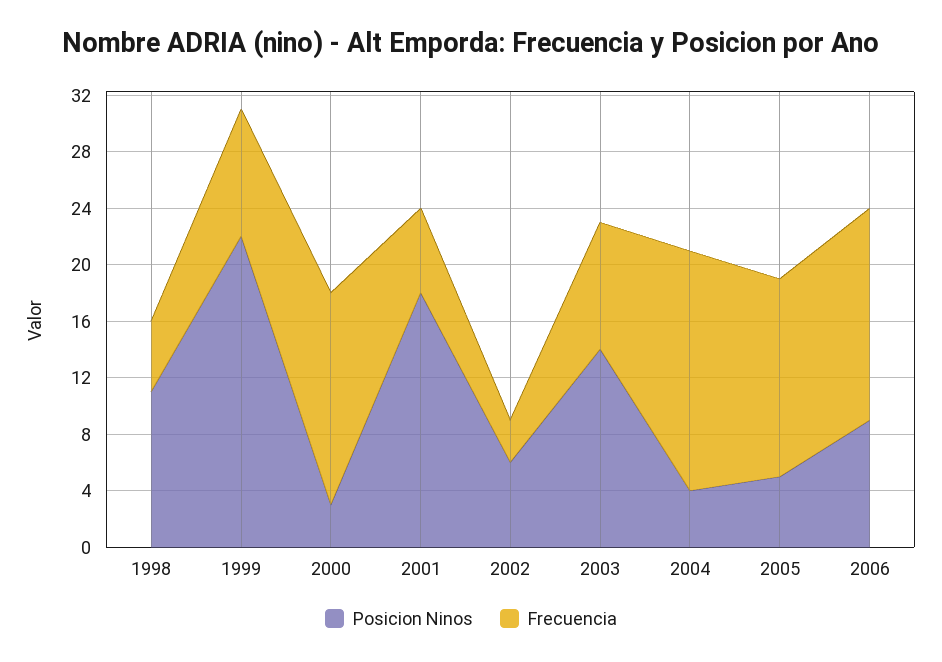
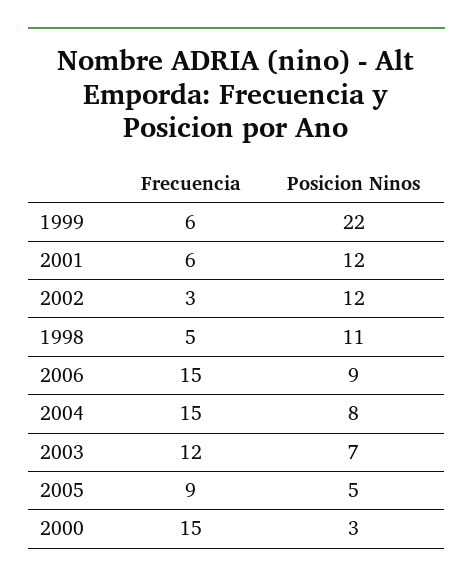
  {
    "Posicion Ninos": {
      "1998": 11,
      "1999": 22,
      "2000": 3,
-     "2001": 18,
+     "2001": 12,
-     "2002": 6,
+     "2002": 12,
-     "2003": 14,
+     "2003": 7,
-     "2004": 4,
+     "2004": 8,
      "2005": 5,
      "2006": 9
    },
    "Frecuencia": {
      "1998": 5,
-     "1999": 9,
+     "1999": 6,
      "2000": 15,
      "2001": 6,
      "2002": 3,
-     "2003": 9,
+     "2003": 12,
-     "2004": 17,
+     "2004": 15,
-     "2005": 14,
+     "2005": 9,
      "2006": 15
    }
  }

